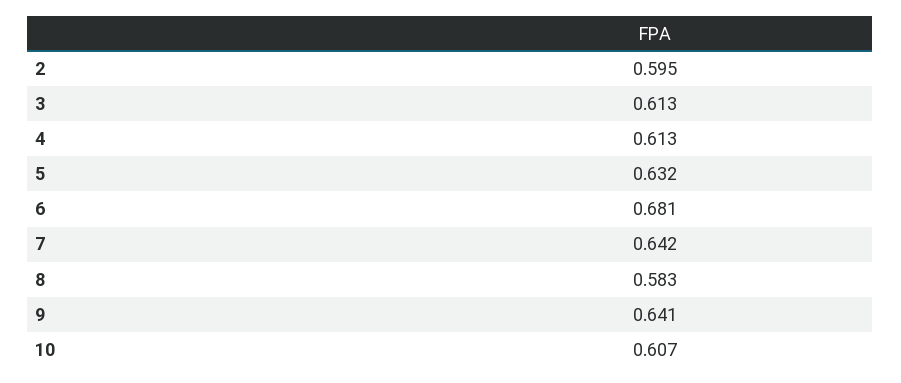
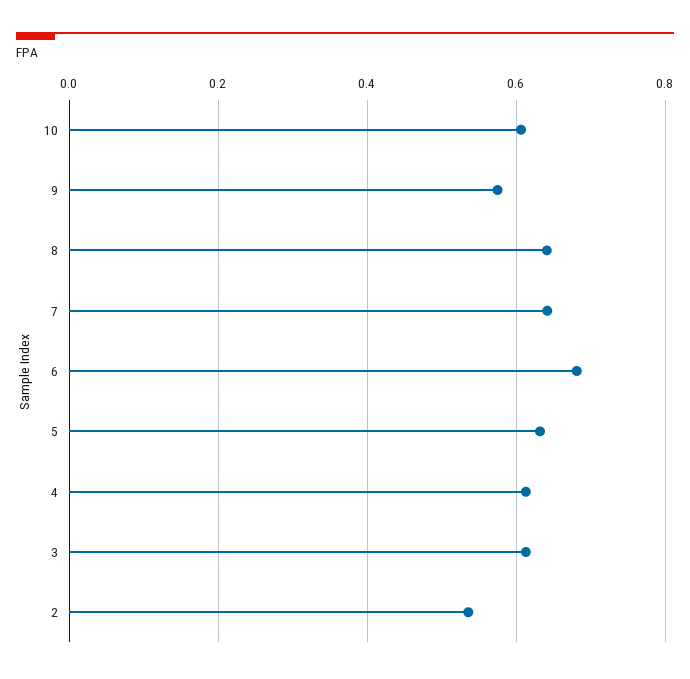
  {
-   "2": 0.595,
+   "2": 0.54,
    "3": 0.613,
    "4": 0.613,
    "5": 0.632,
    "6": 0.681,
    "7": 0.642,
-   "8": 0.583,
+   "8": 0.64,
-   "9": 0.641,
+   "9": 0.58,
    "10": 0.607
  }

